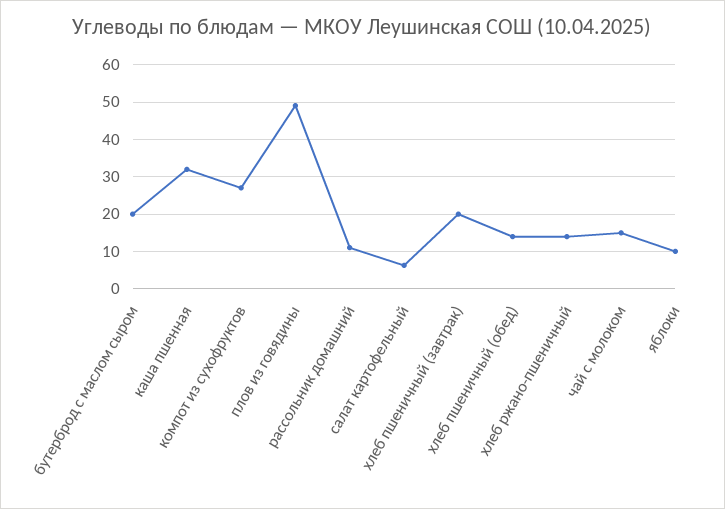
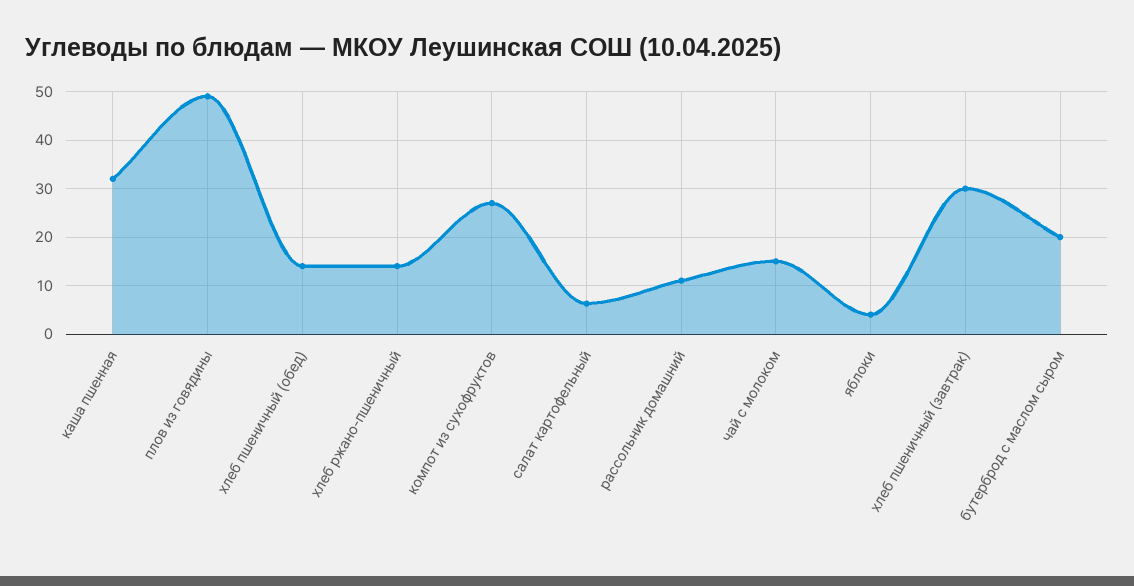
  {
    "бутерброд с маслом сыром": 20,
    "каша пшенная": 32,
    "компот из сухофруктов": 28,
    "плов из говядины": 50,
    "рассольник домашний": 12,
    "салат картофельный": 6,
-   "хлеб пшеничный (завтрак)": 20,
+   "хлеб пшеничный (завтрак)": 30,
    "хлеб пшеничный (обед)": 14,
    "хлеб ржано-пшеничный": 14,
    "чай с молоком": 16,
-   "яблоки": 10
+   "яблоки": 4
  }

